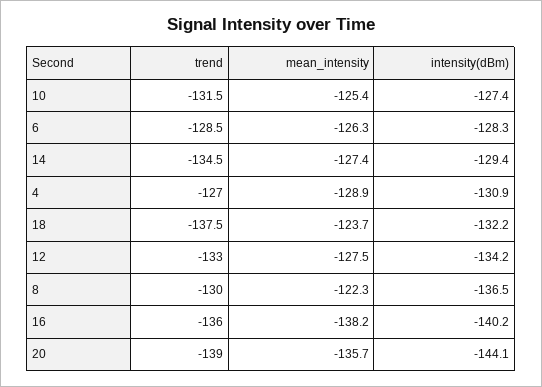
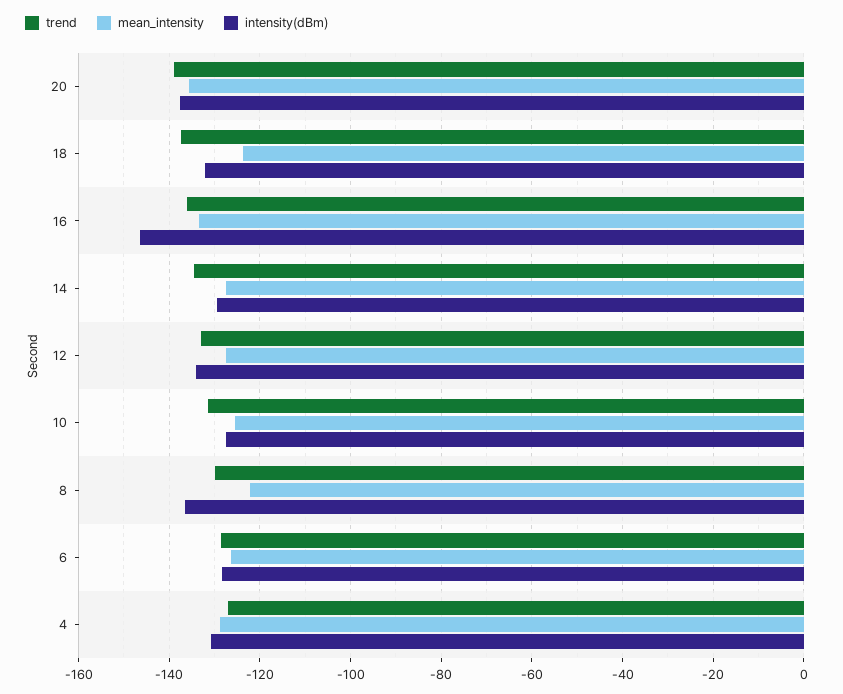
  {
    "trend": {
      "10": -131.5,
      "6": -128.5,
      "14": -134.5,
      "4": -127,
      "18": -137.5,
      "12": -133,
      "8": -130,
      "16": -136,
      "20": -139
    },
    "mean_intensity": {
      "10": -125.4,
      "6": -126.3,
      "14": -127.4,
      "4": -128.9,
      "18": -123.7,
      "12": -127.5,
      "8": -122.3,
-     "16": -138.2,
+     "16": -134,
      "20": -135.7
    },
    "intensity(dBm)": {
      "10": -127.4,
      "6": -128.3,
      "14": -129.4,
      "4": -130.9,
      "18": -132.2,
      "12": -134.2,
      "8": -136.5,
-     "16": -140.2,
+     "16": -146,
-     "20": -144.1
+     "20": -138
    }
  }

